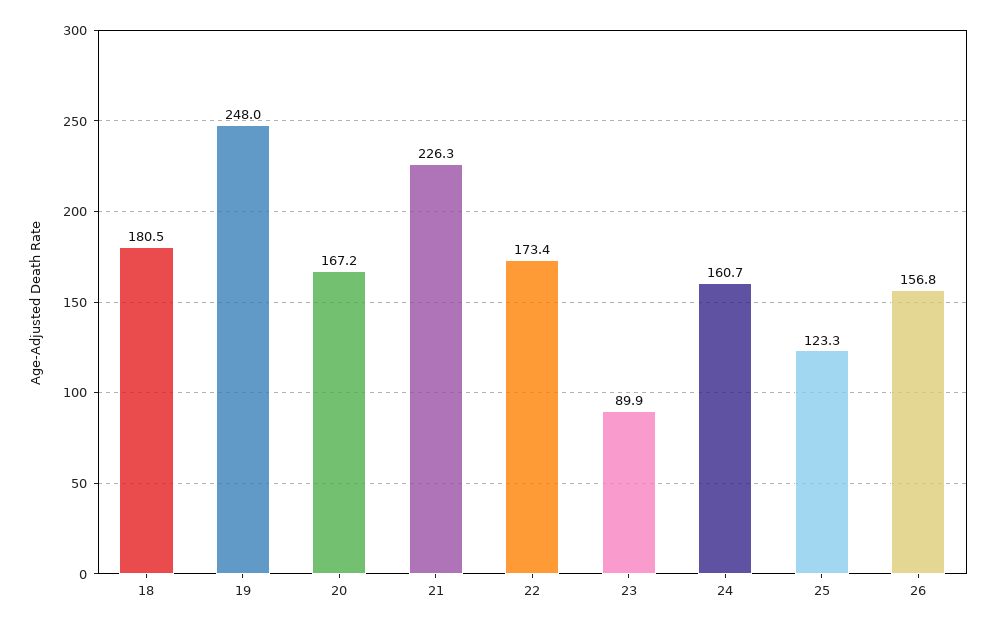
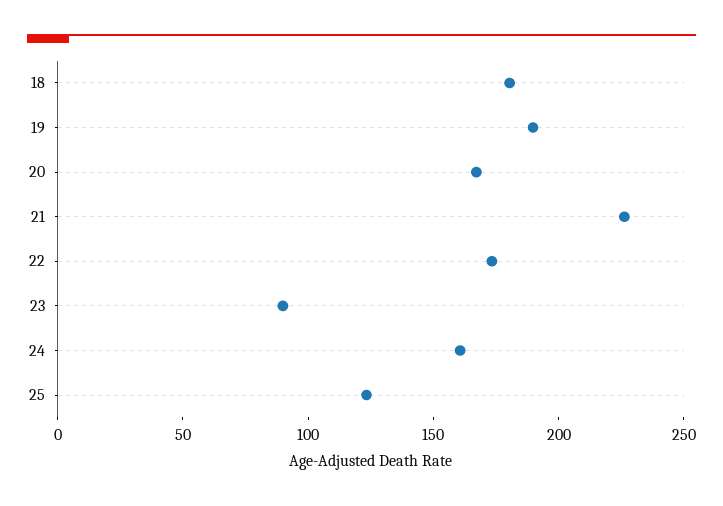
  {
    "18": 180.5,
-   "19": 248,
+   "19": 190,
    "20": 167.2,
    "21": 226.3,
    "22": 173.4,
    "23": 89.9,
    "24": 160.7,
-   "25": 123.3,
+   "25": 123.3
-   "26": 156.8
  }

